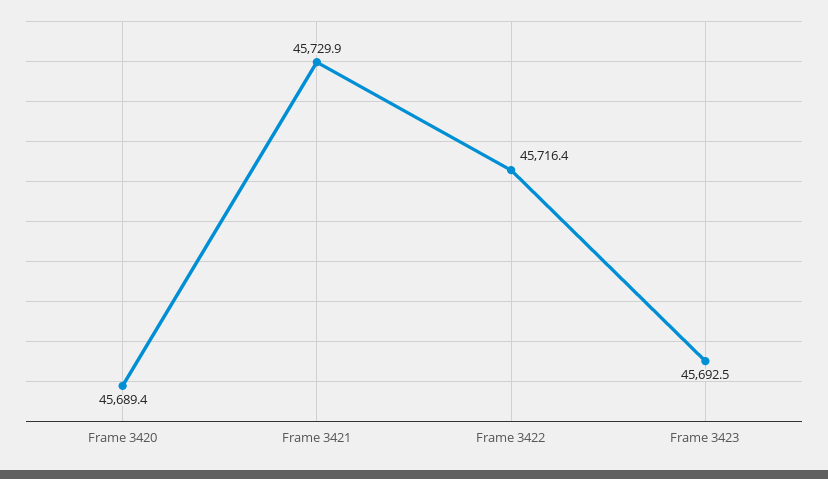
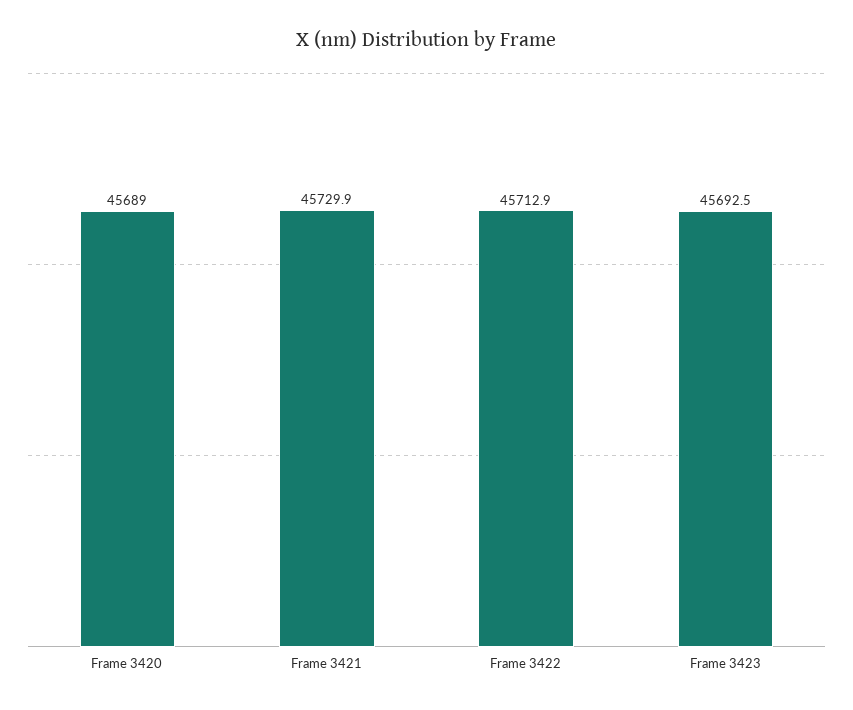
  {
-   "Frame 3420": 45689.4,
+   "Frame 3420": 45689,
    "Frame 3421": 45729.9,
-   "Frame 3422": 45716.4,
+   "Frame 3422": 45712.9,
    "Frame 3423": 45692.5
  }

